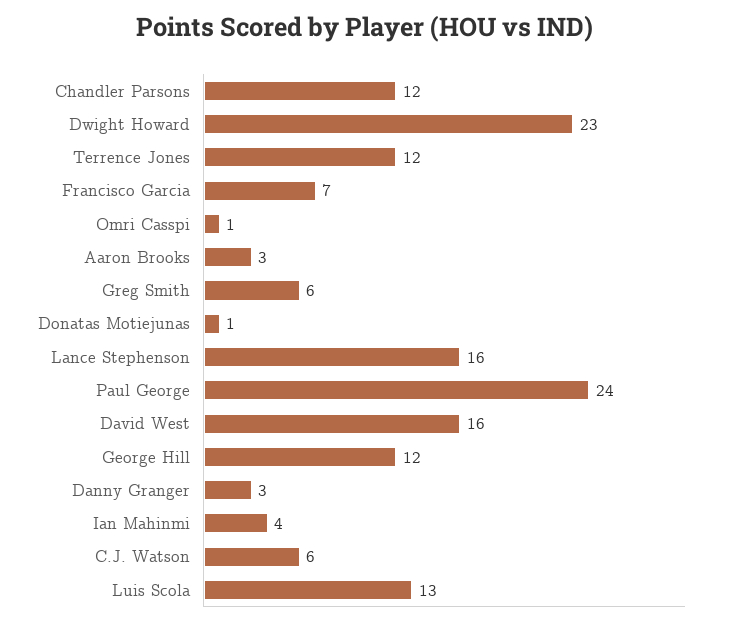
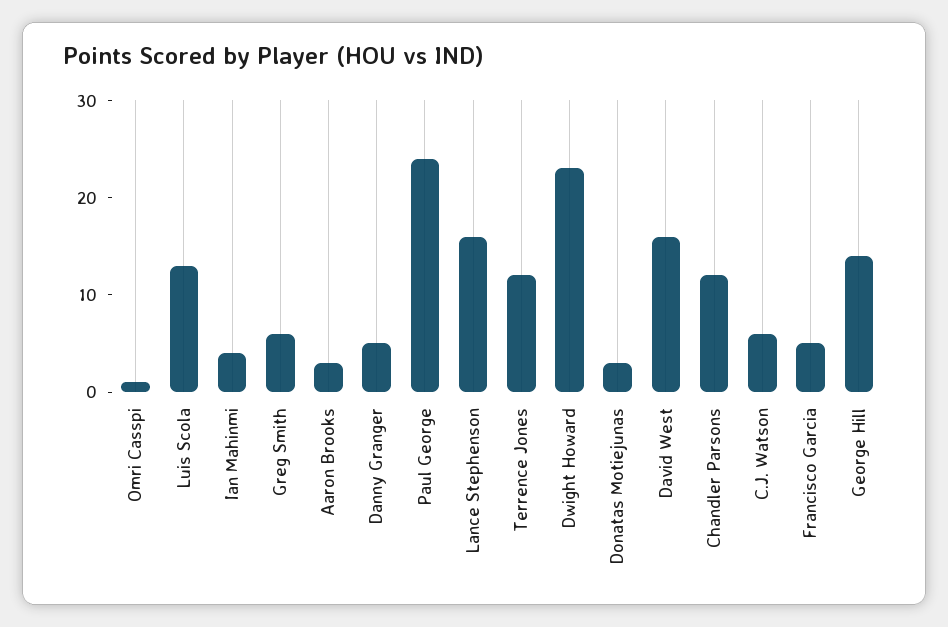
  {
    "Chandler Parsons": 12,
    "Dwight Howard": 23,
    "Terrence Jones": 12,
-   "Francisco Garcia": 7,
+   "Francisco Garcia": 5,
    "Omri Casspi": 1,
    "Aaron Brooks": 3,
    "Greg Smith": 6,
-   "Donatas Motiejunas": 1,
+   "Donatas Motiejunas": 3,
    "Lance Stephenson": 16,
    "Paul George": 24,
    "David West": 16,
-   "George Hill": 12,
+   "George Hill": 14,
-   "Danny Granger": 3,
+   "Danny Granger": 5,
    "Ian Mahinmi": 4,
    "C.J. Watson": 6,
    "Luis Scola": 13
  }

